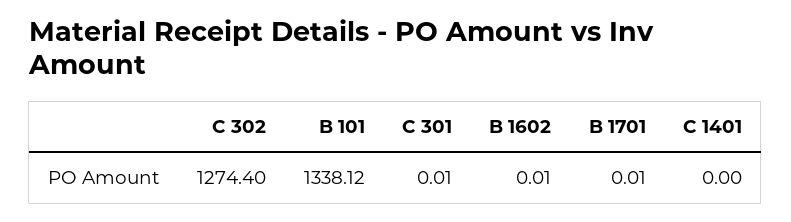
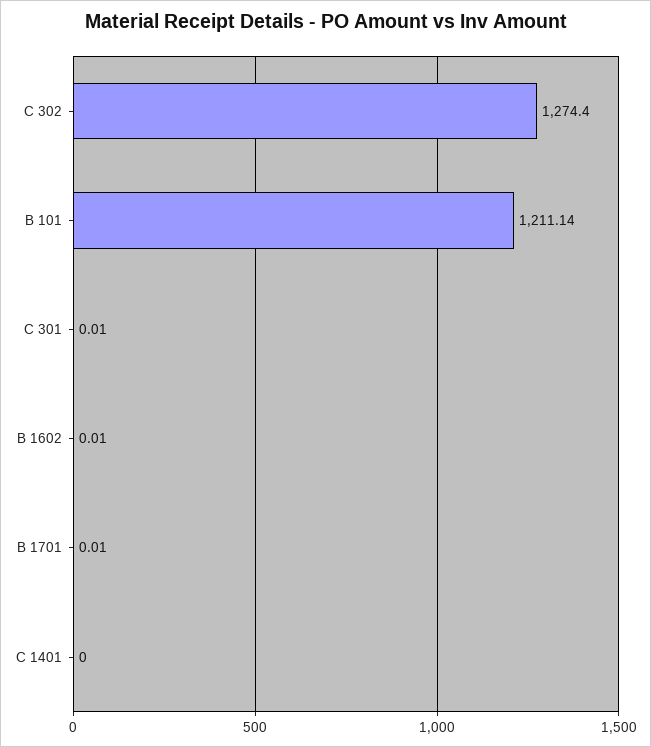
  {
    "C 302": 1274.4,
-   "B 101": 1338.12,
+   "B 101": 1211.14,
    "C 301": 0.01,
    "B 1602": 0.01,
    "B 1701": 0.01,
    "C 1401": 0
  }

